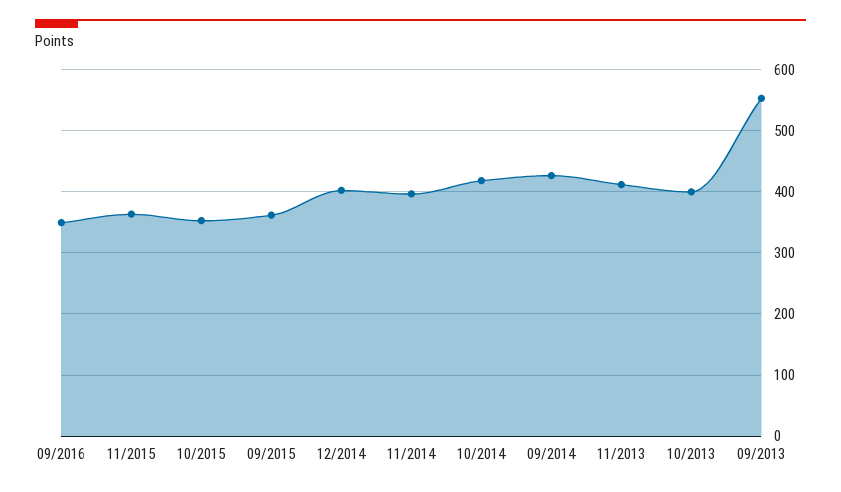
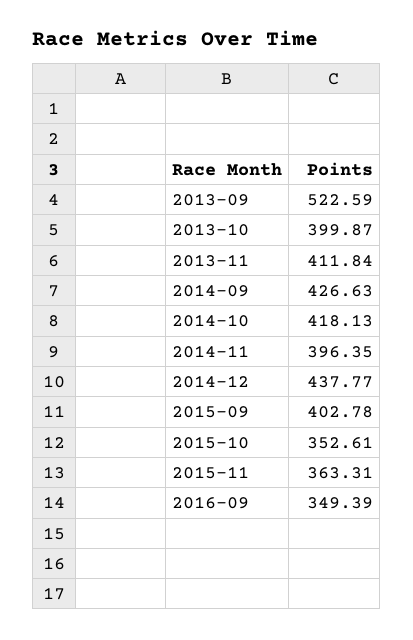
  {
    "09/2016": 349.39,
    "11/2015": 363.31,
    "10/2015": 352.61,
-   "09/2015": 360,
+   "09/2015": 402.78,
-   "12/2014": 400,
+   "12/2014": 437.77,
    "11/2014": 396.35,
    "10/2014": 418.13,
    "09/2014": 426.63,
    "11/2013": 411.84,
    "10/2013": 399.87,
-   "09/2013": 550
+   "09/2013": 522.59
  }

